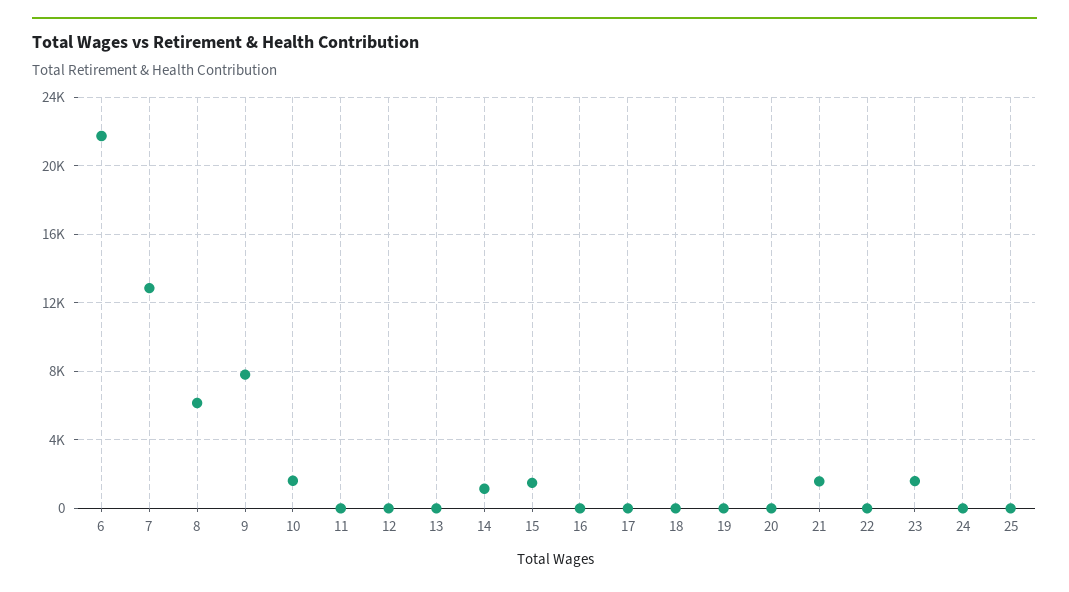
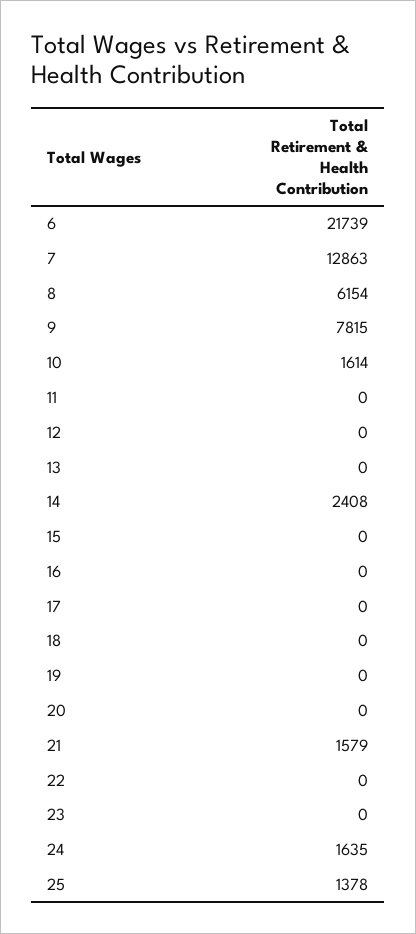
  {
    "6": 21739,
    "7": 12863,
    "8": 6154,
    "9": 7815,
    "10": 1614,
    "11": 0,
    "12": 0,
    "13": 0,
-   "14": 1000,
+   "14": 2408,
-   "15": 1500,
+   "15": 0,
    "16": 0,
    "17": 0,
    "18": 0,
    "19": 0,
    "20": 0,
    "21": 1579,
    "22": 0,
-   "23": 1500,
+   "23": 0,
-   "24": 0,
+   "24": 1635,
-   "25": 0
+   "25": 1378
  }

